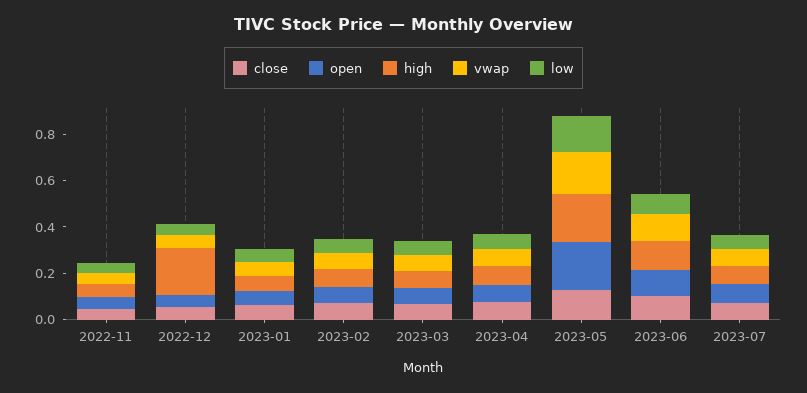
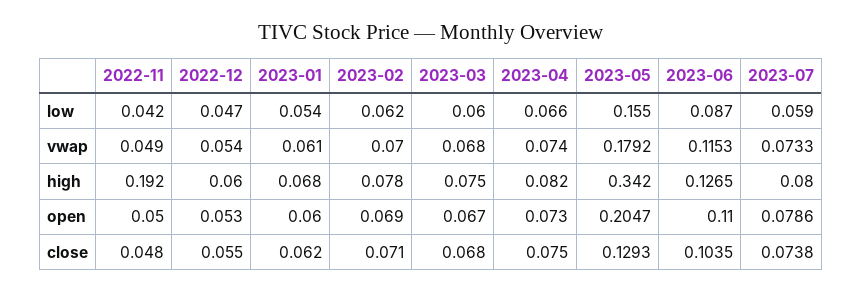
  {
    "close": {
      "2022-11": 0.048,
      "2022-12": 0.055,
      "2023-01": 0.062,
      "2023-02": 0.071,
      "2023-03": 0.068,
      "2023-04": 0.075,
      "2023-05": 0.1293,
      "2023-06": 0.1035,
      "2023-07": 0.0738
    },
    "open": {
      "2022-11": 0.05,
      "2022-12": 0.053,
      "2023-01": 0.06,
      "2023-02": 0.069,
      "2023-03": 0.067,
      "2023-04": 0.073,
      "2023-05": 0.2047,
      "2023-06": 0.11,
      "2023-07": 0.0786
    },
    "high": {
-     "2022-11": 0.05,
+     "2022-11": 0.192,
-     "2022-12": 0.2,
+     "2022-12": 0.06,
      "2023-01": 0.068,
      "2023-02": 0.078,
      "2023-03": 0.075,
      "2023-04": 0.082,
-     "2023-05": 0.2,
+     "2023-05": 0.342,
      "2023-06": 0.1265,
      "2023-07": 0.08
    },
    "vwap": {
      "2022-11": 0.049,
      "2022-12": 0.054,
      "2023-01": 0.061,
      "2023-02": 0.07,
      "2023-03": 0.068,
      "2023-04": 0.074,
      "2023-05": 0.1792,
      "2023-06": 0.1153,
      "2023-07": 0.0733
    },
    "low": {
      "2022-11": 0.042,
      "2022-12": 0.047,
      "2023-01": 0.054,
      "2023-02": 0.062,
      "2023-03": 0.06,
      "2023-04": 0.066,
      "2023-05": 0.155,
      "2023-06": 0.087,
      "2023-07": 0.059
    }
  }

